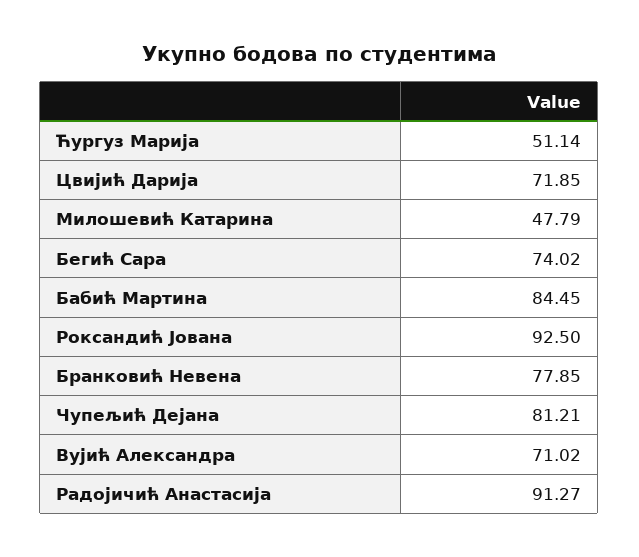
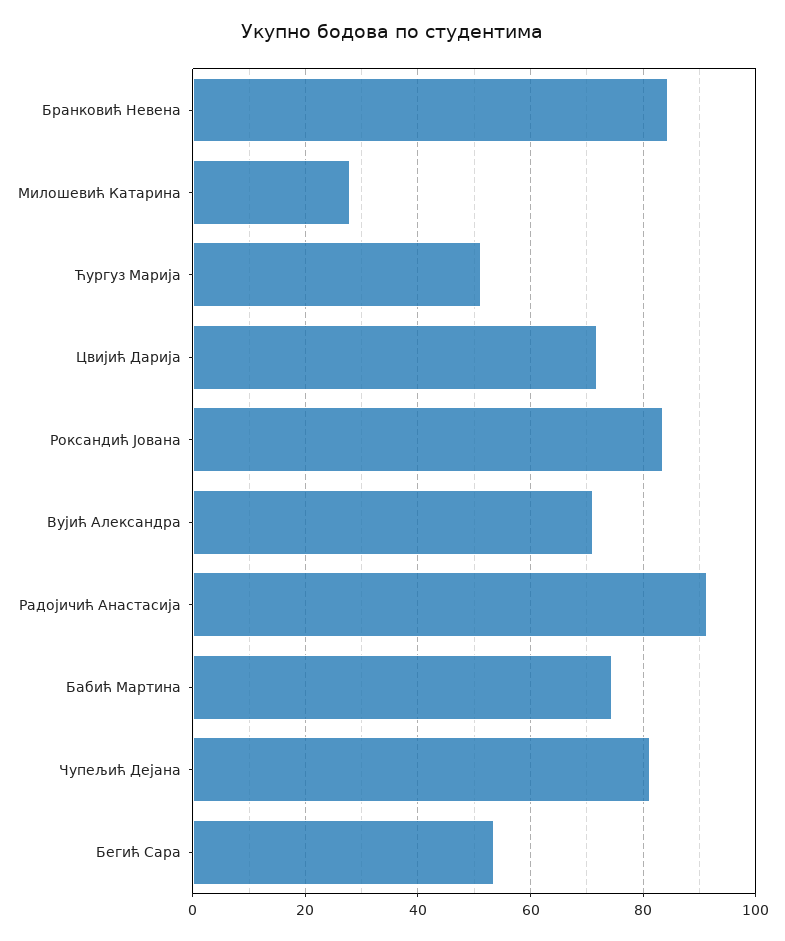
  {
    "Ћургуз Марија": 51.14,
    "Цвијић Дарија": 71.85,
-   "Милошевић Катарина": 47.79,
+   "Милошевић Катарина": 28,
-   "Бегић Сара": 74.02,
+   "Бегић Сара": 54,
-   "Бабић Мартина": 84.45,
+   "Бабић Мартина": 74,
-   "Роксандић Јована": 92.5,
+   "Роксандић Јована": 84,
-   "Бранковић Невена": 77.85,
+   "Бранковић Невена": 84,
    "Чупељић Дејана": 81.21,
    "Вујић Александра": 71.02,
    "Радојичић Анастасија": 91.27
  }

